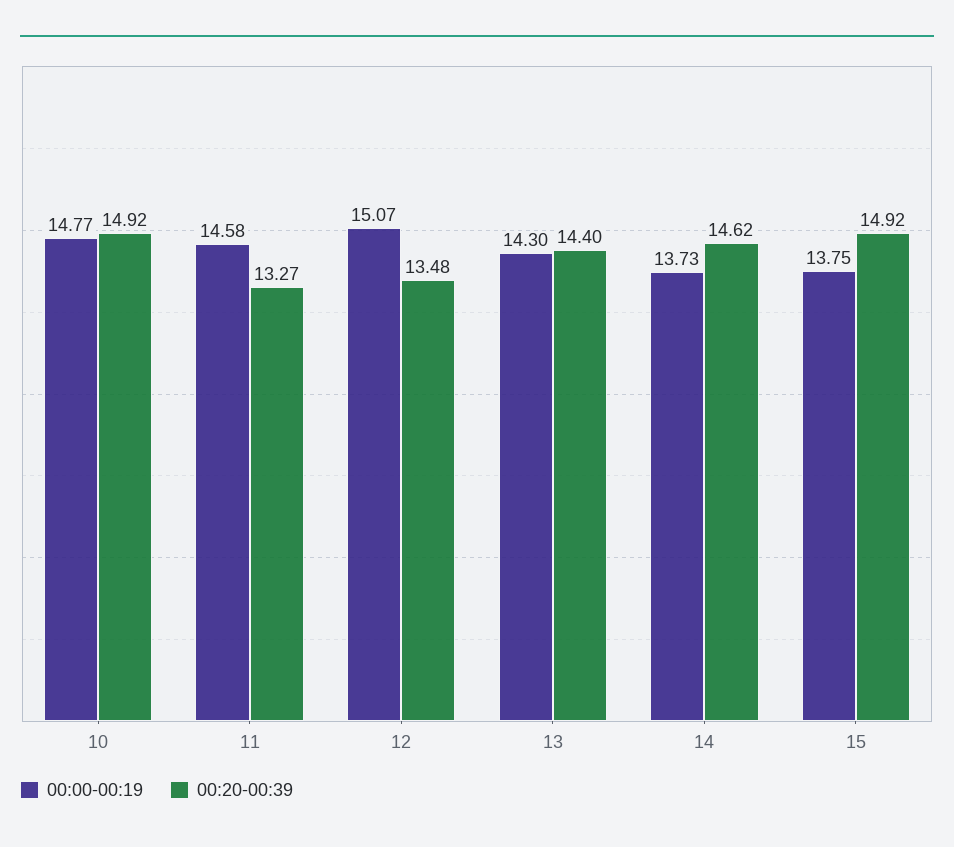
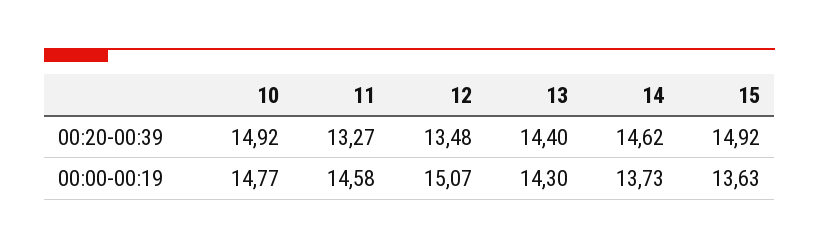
  {
    "00:00-00:19": {
      "10": 14.77,
      "11": 14.58,
      "12": 15.07,
      "13": 14.3,
      "14": 13.73,
-     "15": 13.75
+     "15": 13.63
    },
    "00:20-00:39": {
      "10": 14.92,
      "11": 13.27,
      "12": 13.48,
      "13": 14.4,
      "14": 14.62,
      "15": 14.92
    }
  }

